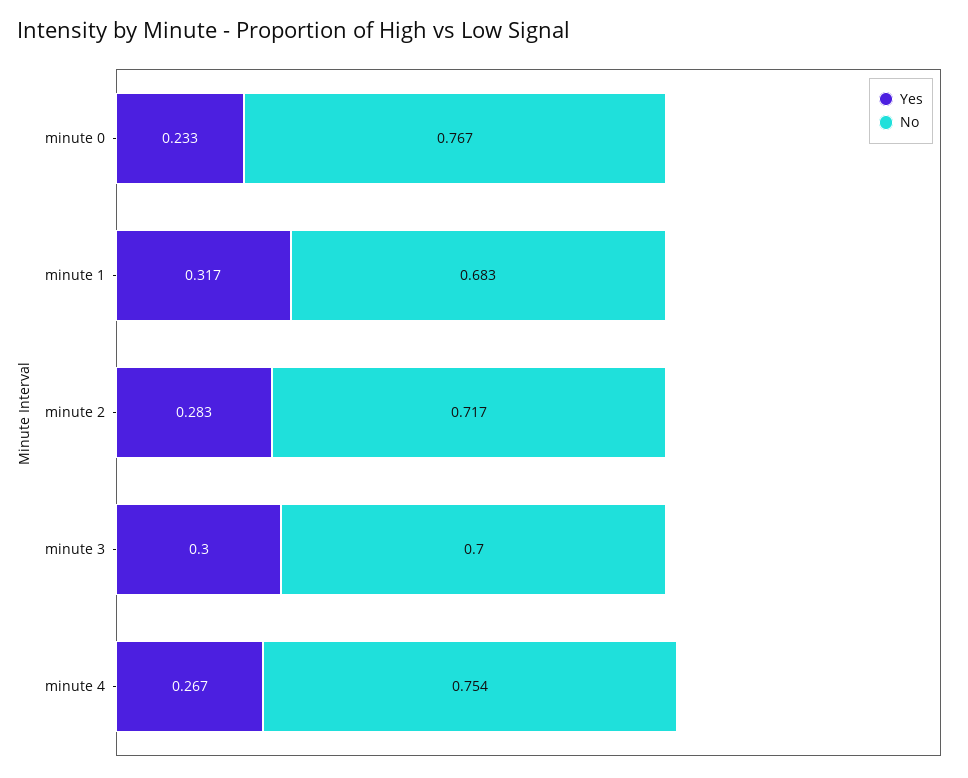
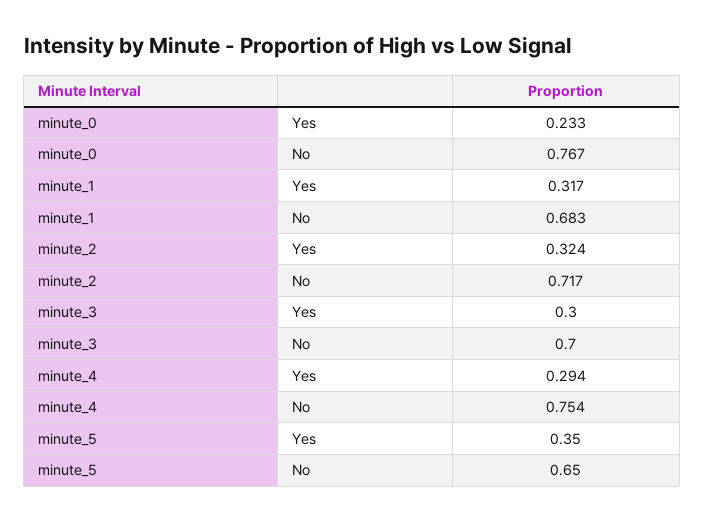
  {
    "Yes": {
      "minute 0": 0.233,
      "minute 1": 0.317,
-     "minute 2": 0.283,
+     "minute 2": 0.324,
      "minute 3": 0.3,
-     "minute 4": 0.267
+     "minute 4": 0.294,
+     "minute_5": 0.35
    },
    "No": {
      "minute 0": 0.767,
      "minute 1": 0.683,
      "minute 2": 0.717,
      "minute 3": 0.7,
-     "minute 4": 0.754
+     "minute 4": 0.754,
+     "minute_5": 0.65
    }
  }

